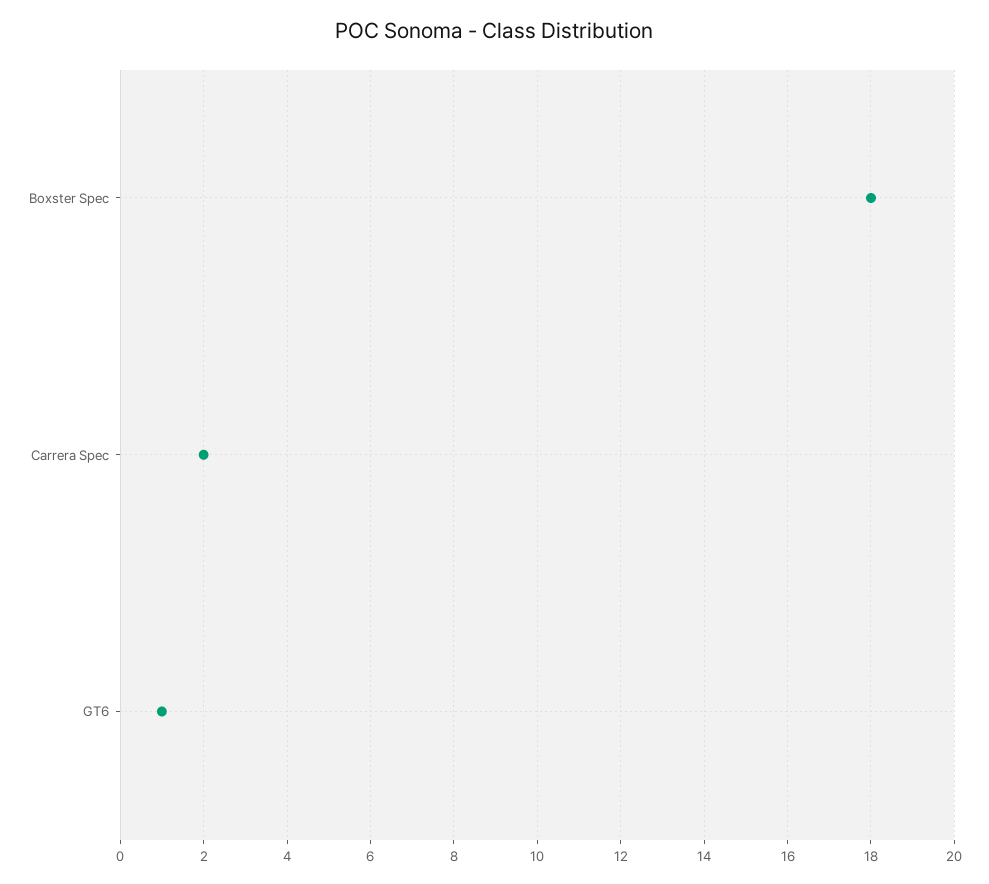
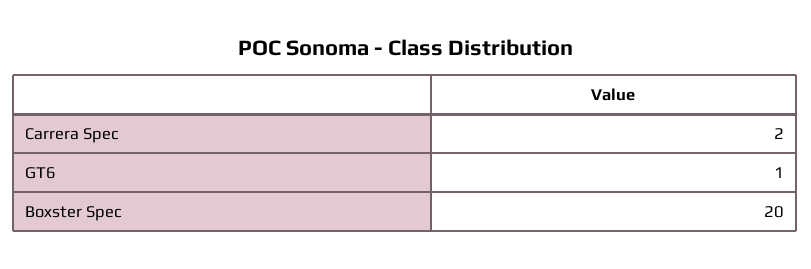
  {
-   "Boxster Spec": 18,
+   "Boxster Spec": 20,
    "Carrera Spec": 2,
    "GT6": 1
  }

